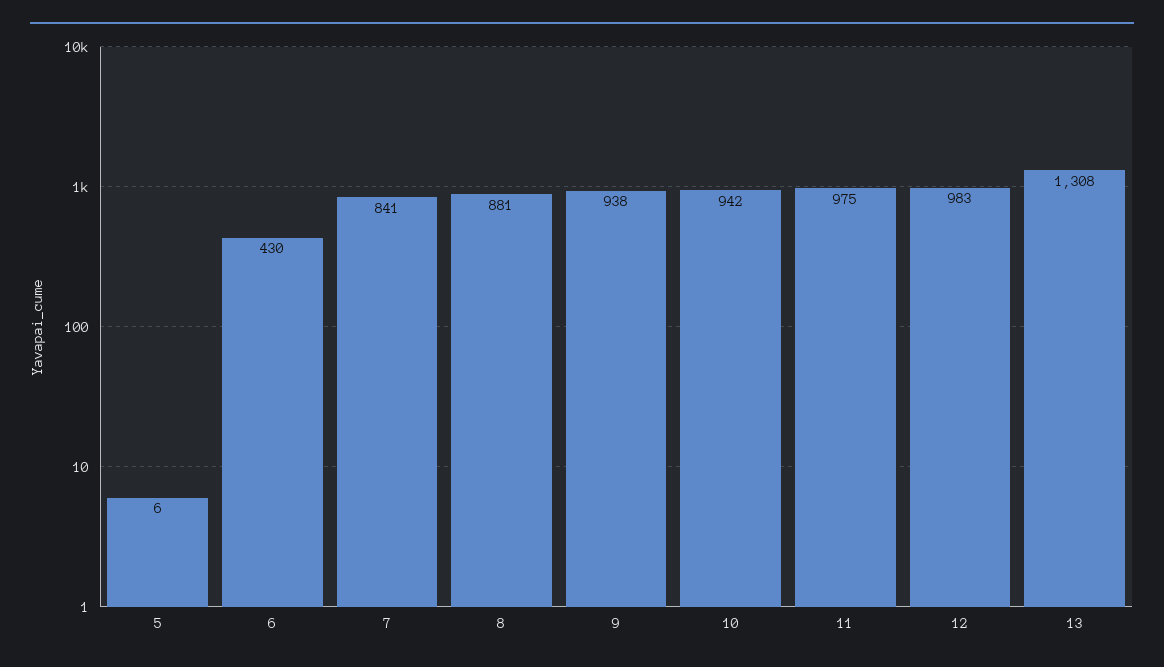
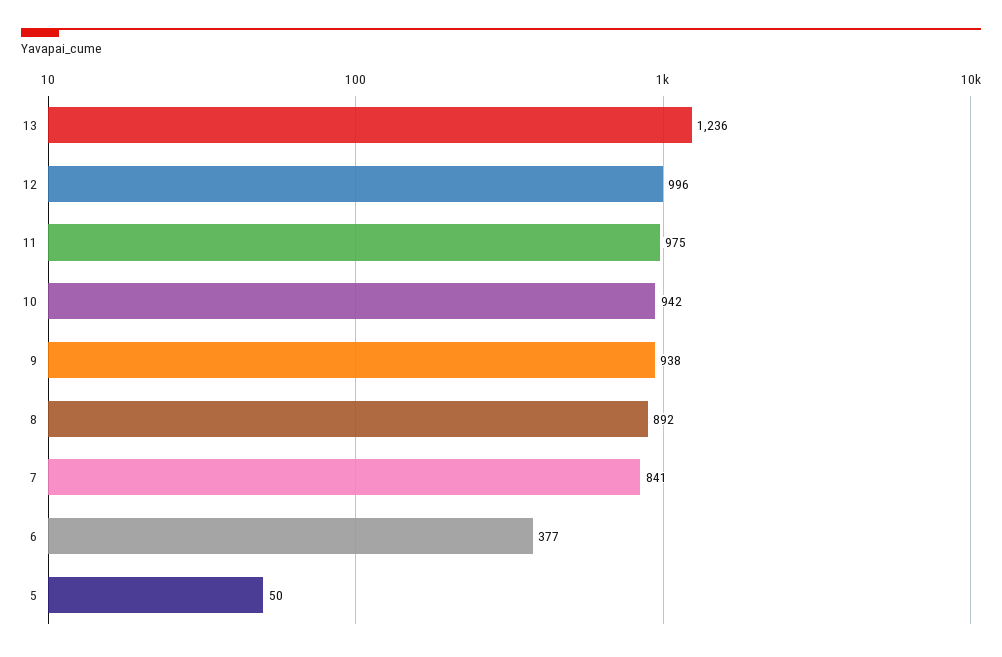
  {
-   "5": 6,
+   "5": 50,
-   "6": 430,
+   "6": 377,
    "7": 841,
-   "8": 881,
+   "8": 892,
    "9": 938,
    "10": 942,
    "11": 975,
-   "12": 983,
+   "12": 996,
-   "13": 1308
+   "13": 1236
  }

